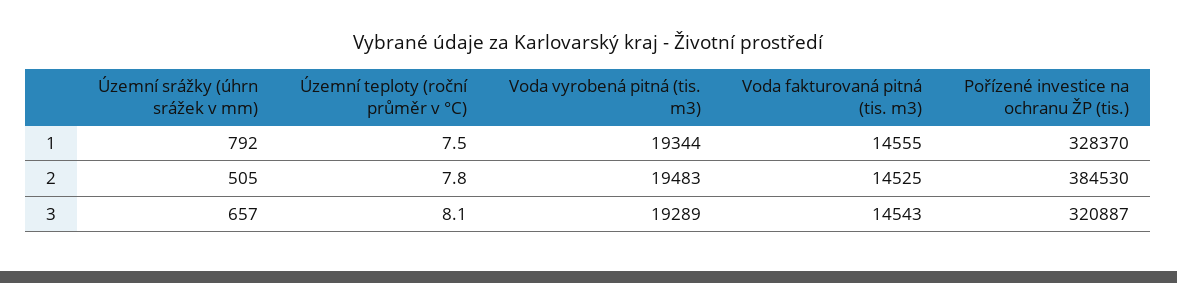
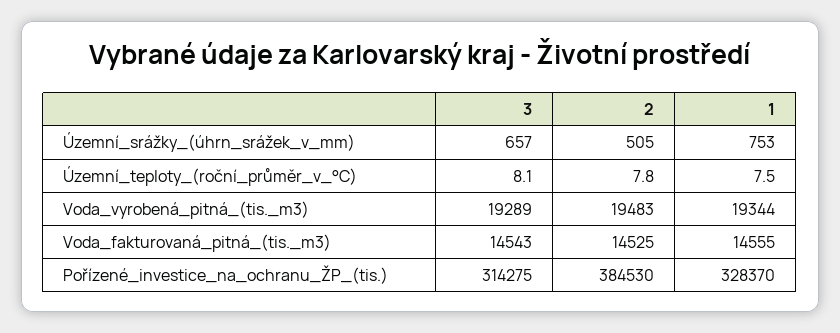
  {
    "Územní srážky (úhrn srážek v mm)": {
-     "1": 792,
+     "1": 753,
      "2": 505,
      "3": 657
    },
    "Územní teploty (roční průměr v °C)": {
      "1": 7.5,
      "2": 7.8,
      "3": 8.1
    },
    "Voda vyrobená pitná (tis. m3)": {
      "1": 19344,
      "2": 19483,
      "3": 19289
    },
    "Voda fakturovaná pitná (tis. m3)": {
      "1": 14555,
      "2": 14525,
      "3": 14543
    },
    "Pořízené investice na ochranu ŽP (tis.)": {
      "1": 328370,
      "2": 384530,
-     "3": 320887
+     "3": 314275
    }
  }

